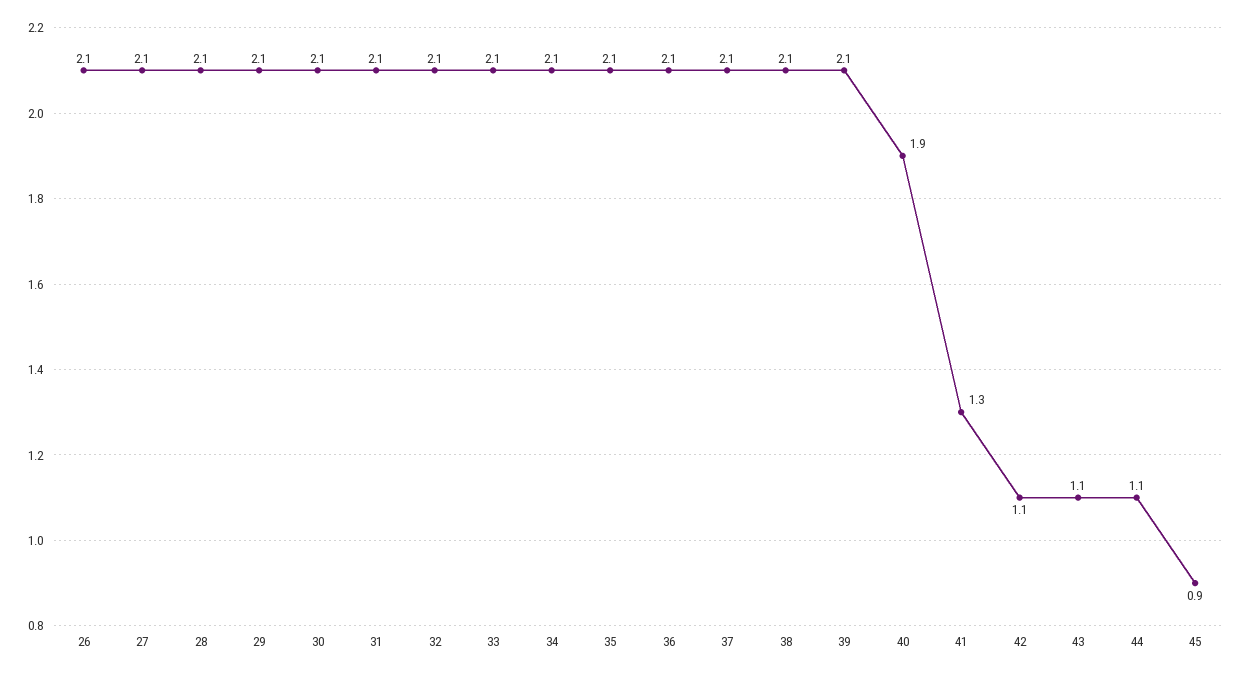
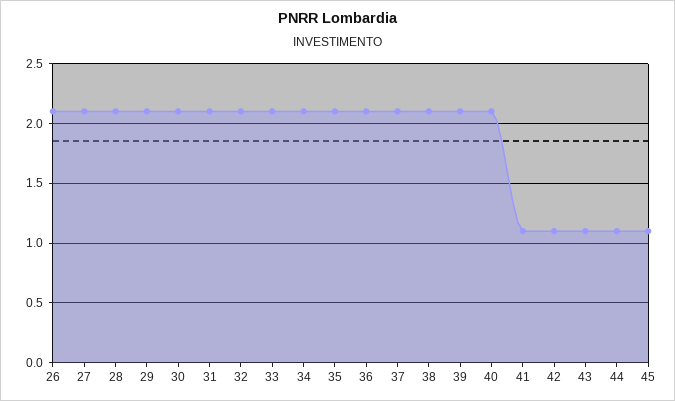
  {
    "26": 2.1,
    "27": 2.1,
    "28": 2.1,
    "29": 2.1,
    "30": 2.1,
    "31": 2.1,
    "32": 2.1,
    "33": 2.1,
    "34": 2.1,
    "35": 2.1,
    "36": 2.1,
    "37": 2.1,
    "38": 2.1,
    "39": 2.1,
-   "40": 1.9,
+   "40": 2.1,
-   "41": 1.3,
+   "41": 1.1,
    "42": 1.1,
    "43": 1.1,
    "44": 1.1,
-   "45": 0.9
+   "45": 1.1
  }

